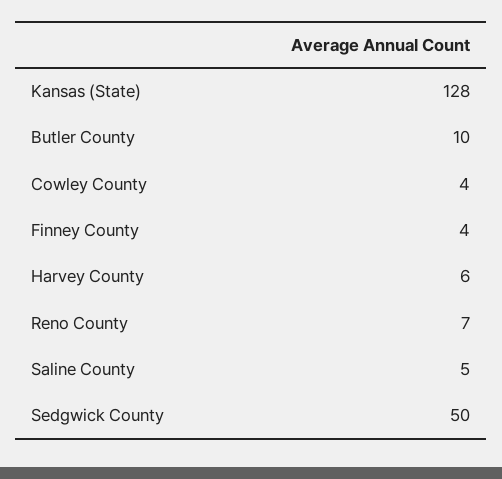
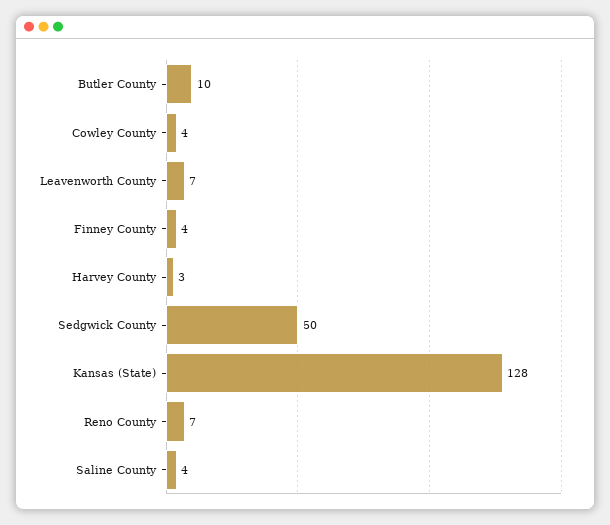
  {
    "Kansas (State)": 128,
    "Butler County": 10,
    "Cowley County": 4,
    "Finney County": 4,
-   "Harvey County": 6,
+   "Harvey County": 3,
    "Reno County": 7,
-   "Saline County": 5,
+   "Saline County": 4,
-   "Sedgwick County": 50
+   "Sedgwick County": 50,
+   "Leavenworth County": 7
  }

